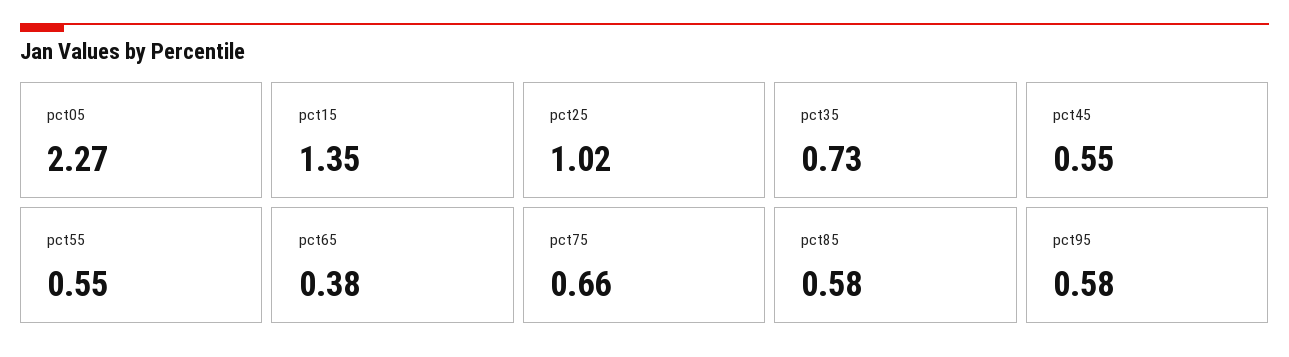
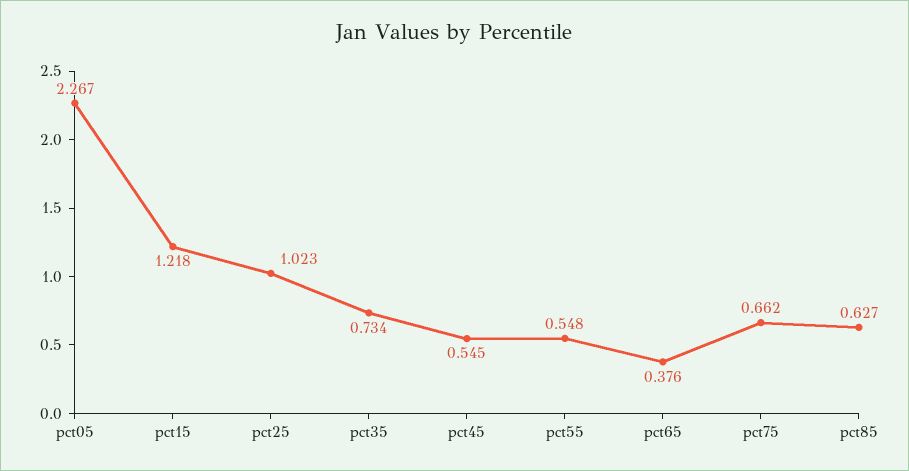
  {
    "pct05": 2.267,
-   "pct15": 1.35,
+   "pct15": 1.218,
    "pct25": 1.023,
    "pct35": 0.734,
    "pct45": 0.545,
    "pct55": 0.548,
    "pct65": 0.376,
    "pct75": 0.662,
-   "pct85": 0.58,
+   "pct85": 0.627
-   "pct95": 0.58
  }

